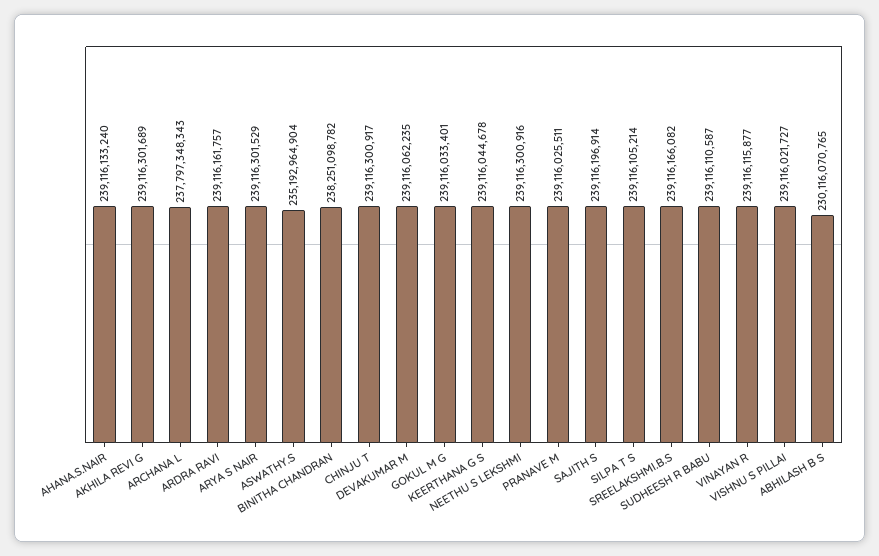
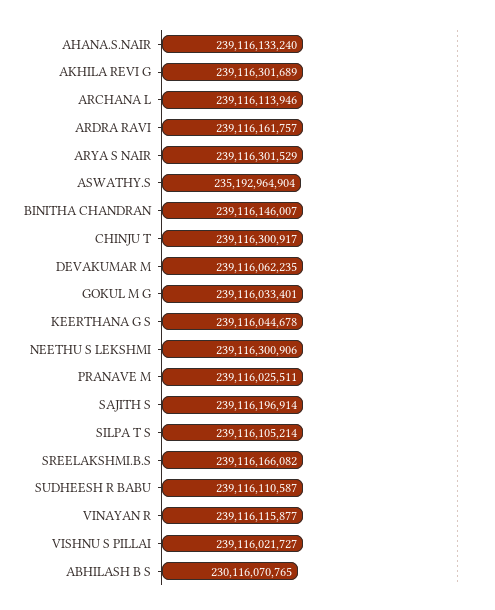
  {
    "AHANA.S.NAIR": 239116133240,
    "AKHILA REVI G": 239116301689,
-   "ARCHANA L": 237797348343,
+   "ARCHANA L": 239116113946,
    "ARDRA RAVI": 239116161757,
    "ARYA S NAIR": 239116301529,
    "ASWATHY.S": 235192964904,
-   "BINITHA CHANDRAN": 238251098782,
+   "BINITHA CHANDRAN": 239116146007,
    "CHINJU T": 239116300917,
    "DEVAKUMAR M": 239116062235,
    "GOKUL M G": 239116033401,
    "KEERTHANA G S": 239116044678,
-   "NEETHU S LEKSHMI": 239116300916,
+   "NEETHU S LEKSHMI": 239116300906,
    "PRANAVE M": 239116025511,
    "SAJITH S": 239116196914,
    "SILPA T S": 239116105214,
    "SREELAKSHMI.B.S": 239116166082,
    "SUDHEESH R BABU": 239116110587,
    "VINAYAN R": 239116115877,
    "VISHNU S PILLAI": 239116021727,
    "ABHILASH B S": 230116070765
  }

